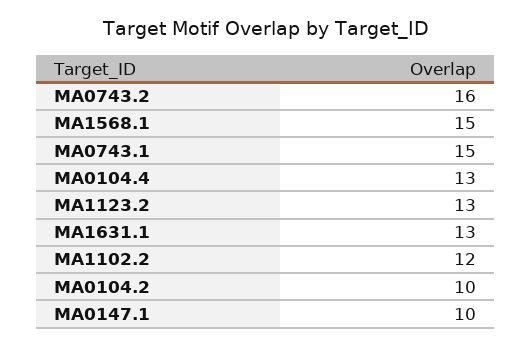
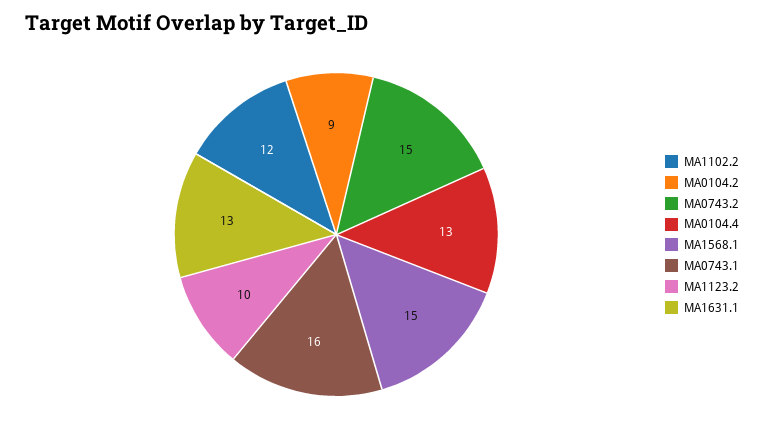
  {
-   "MA0743.2": 16,
+   "MA0743.2": 15,
    "MA1568.1": 15,
-   "MA0743.1": 15,
+   "MA0743.1": 16,
    "MA0104.4": 13,
-   "MA1123.2": 13,
+   "MA1123.2": 10,
    "MA1631.1": 13,
    "MA1102.2": 12,
-   "MA0104.2": 10,
+   "MA0104.2": 9
-   "MA0147.1": 10
  }

